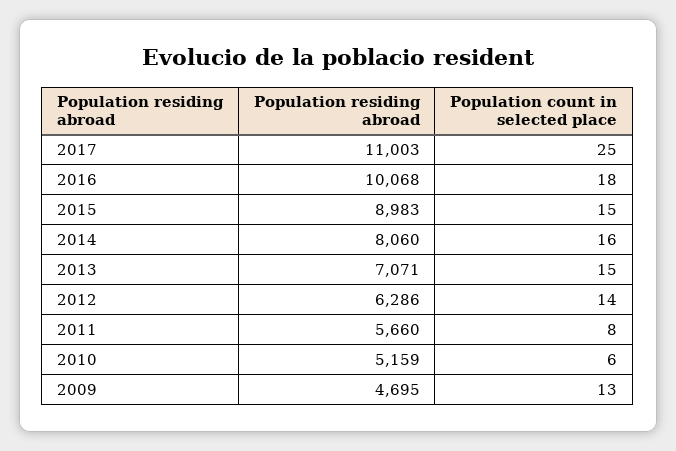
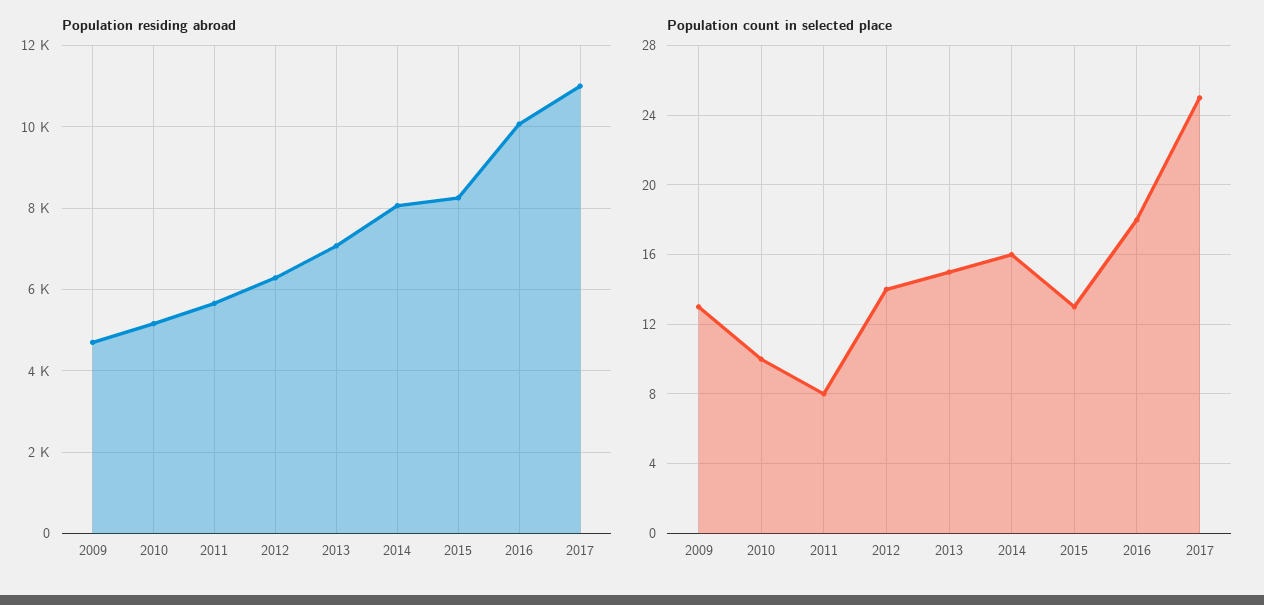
  {
    "Population residing abroad": {
      "2017": 11003,
      "2016": 10068,
-     "2015": 8983,
+     "2015": 8200,
      "2014": 8060,
      "2013": 7071,
      "2012": 6286,
      "2011": 5660,
      "2010": 5159,
      "2009": 4695
    },
    "Population count in selected place": {
      "2017": 25,
      "2016": 18,
-     "2015": 15,
+     "2015": 13,
      "2014": 16,
      "2013": 15,
      "2012": 14,
      "2011": 8,
-     "2010": 6,
+     "2010": 10,
      "2009": 13
    }
  }

